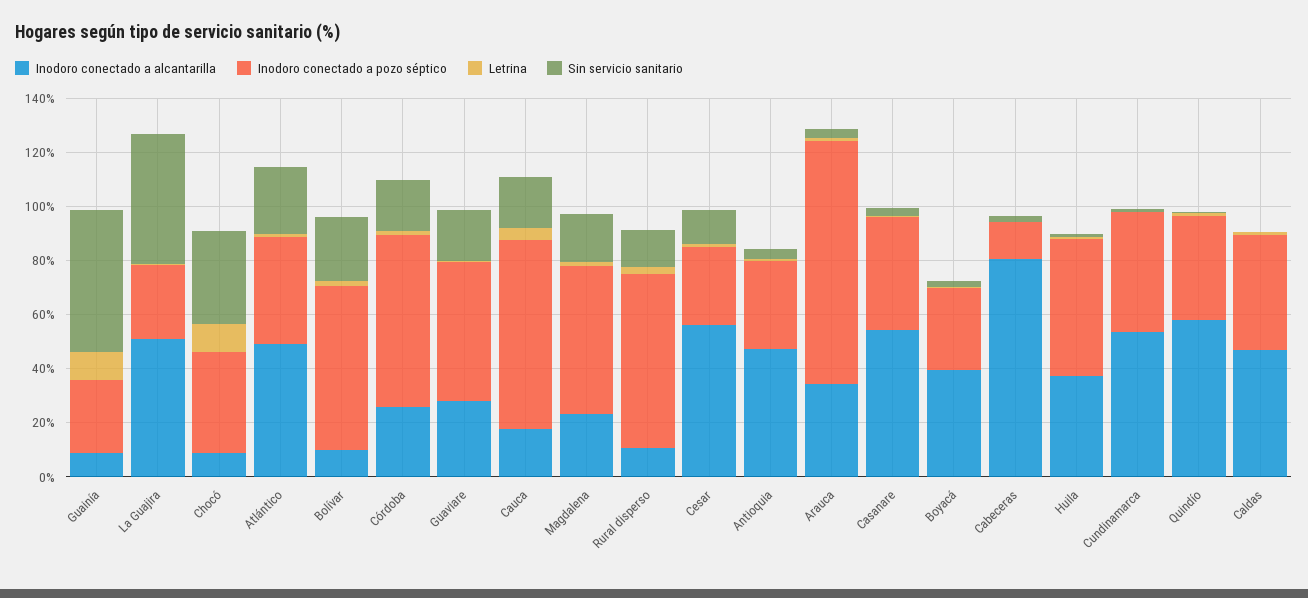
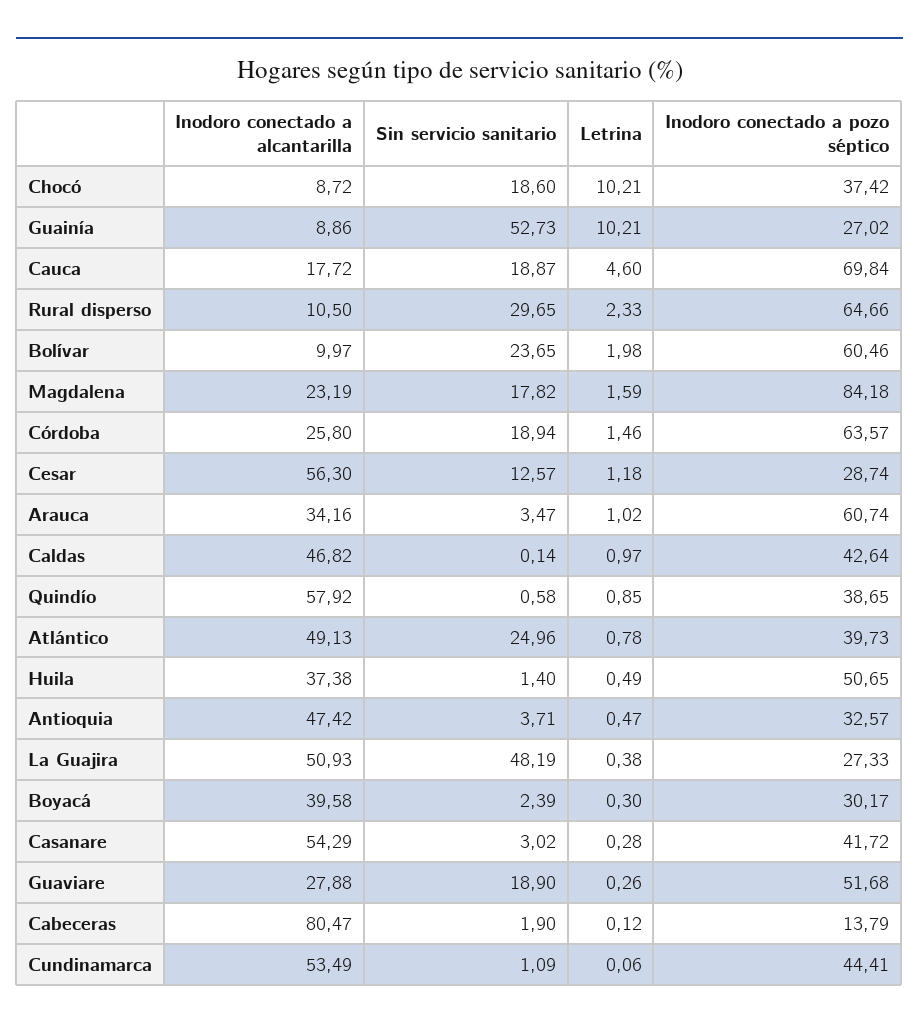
  {
    "Inodoro conectado a alcantarilla": {
      "Guainía": 8.86,
      "La Guajira": 50.93,
      "Chocó": 8.72,
      "Atlántico": 49.13,
      "Bolívar": 9.97,
      "Córdoba": 25.8,
      "Guaviare": 27.88,
      "Cauca": 17.72,
      "Magdalena": 23.19,
      "Rural disperso": 10.5,
      "Cesar": 56.3,
      "Antioquia": 47.42,
      "Arauca": 34.16,
      "Casanare": 54.29,
      "Boyacá": 39.58,
      "Cabeceras": 80.47,
      "Huila": 37.38,
      "Cundinamarca": 53.49,
      "Quindío": 57.92,
      "Caldas": 46.82
    },
    "Inodoro conectado a pozo séptico": {
      "Guainía": 27.02,
      "La Guajira": 27.33,
      "Chocó": 37.42,
      "Atlántico": 39.73,
      "Bolívar": 60.46,
      "Córdoba": 63.57,
      "Guaviare": 51.68,
      "Cauca": 69.84,
-     "Magdalena": 55,
+     "Magdalena": 84.18,
      "Rural disperso": 64.66,
      "Cesar": 28.74,
      "Antioquia": 32.57,
-     "Arauca": 90,
+     "Arauca": 60.74,
      "Casanare": 41.72,
      "Boyacá": 30.17,
      "Cabeceras": 13.79,
      "Huila": 50.65,
      "Cundinamarca": 44.41,
      "Quindío": 38.65,
      "Caldas": 42.64
    },
    "Letrina": {
      "Guainía": 10.21,
      "La Guajira": 0.38,
      "Chocó": 10.21,
      "Atlántico": 0.78,
      "Bolívar": 1.98,
      "Córdoba": 1.46,
      "Guaviare": 0.26,
      "Cauca": 4.6,
      "Magdalena": 1.59,
      "Rural disperso": 2.33,
      "Cesar": 1.18,
      "Antioquia": 0.47,
      "Arauca": 1.02,
      "Casanare": 0.28,
      "Boyacá": 0.3,
      "Cabeceras": 0.12,
      "Huila": 0.49,
      "Cundinamarca": 0.06,
      "Quindío": 0.85,
      "Caldas": 0.97
    },
    "Sin servicio sanitario": {
      "Guainía": 52.73,
      "La Guajira": 48.19,
-     "Chocó": 35,
+     "Chocó": 18.6,
      "Atlántico": 24.96,
      "Bolívar": 23.65,
      "Córdoba": 18.94,
      "Guaviare": 18.9,
      "Cauca": 18.87,
      "Magdalena": 17.82,
-     "Rural disperso": 15,
+     "Rural disperso": 29.65,
      "Cesar": 12.57,
      "Antioquia": 3.71,
      "Arauca": 3.47,
      "Casanare": 3.02,
      "Boyacá": 2.39,
      "Cabeceras": 1.9,
      "Huila": 1.4,
      "Cundinamarca": 1.09,
      "Quindío": 0.58,
      "Caldas": 0.14
    }
  }

